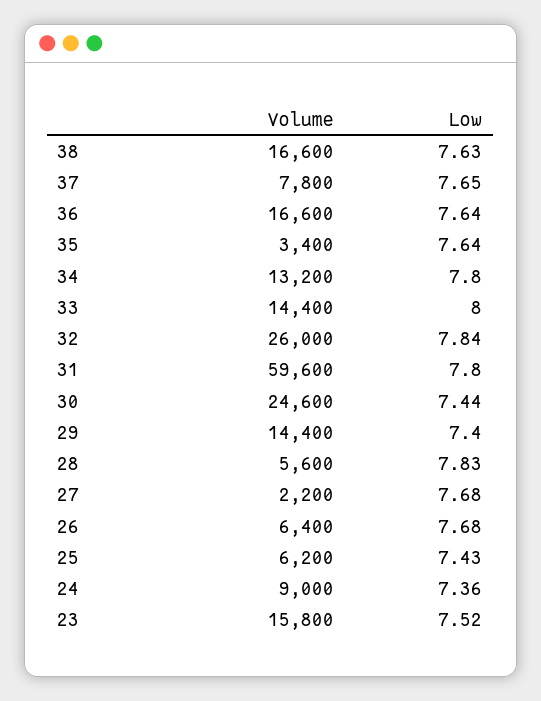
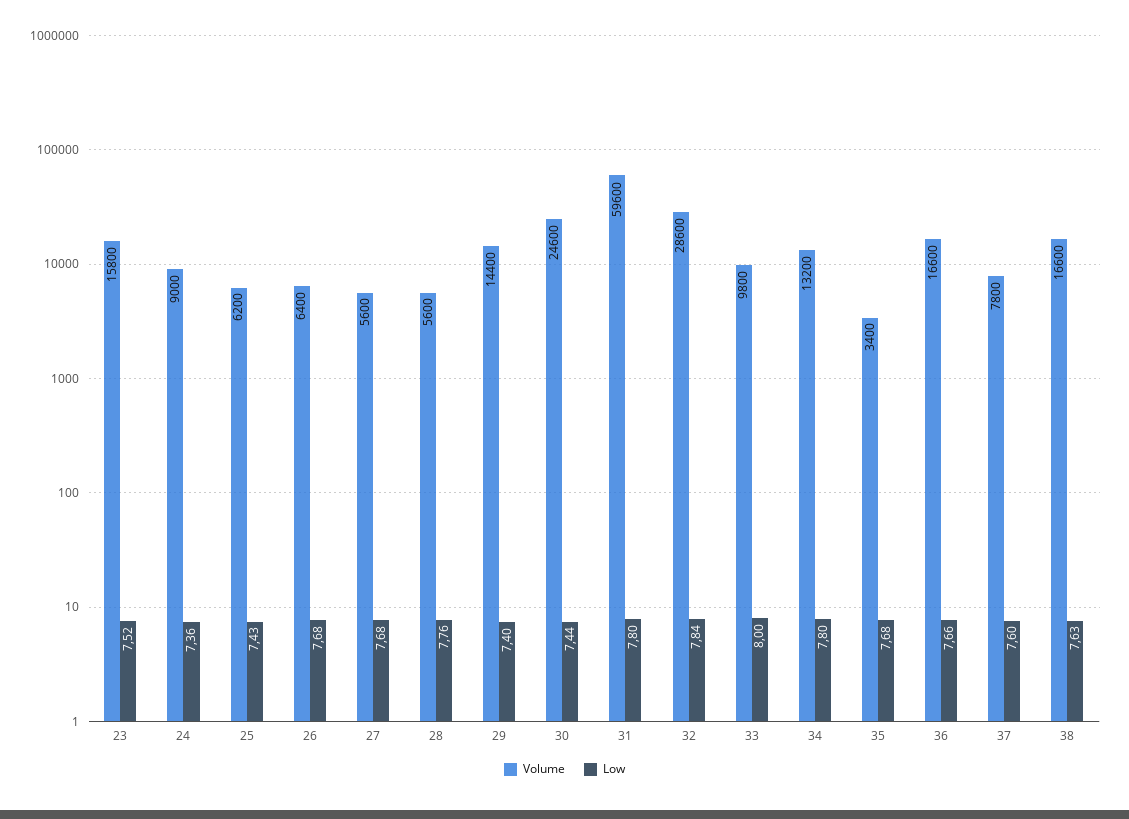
  {
    "Volume": {
      "38": 16600,
      "37": 7800,
      "36": 16600,
      "35": 3400,
      "34": 13200,
-     "33": 14400,
+     "33": 9800,
-     "32": 26000,
+     "32": 28600,
      "31": 59600,
      "30": 24600,
      "29": 14400,
      "28": 5600,
-     "27": 2200,
+     "27": 5600,
      "26": 6400,
      "25": 6200,
      "24": 9000,
      "23": 15800
    },
    "Low": {
      "38": 7.63,
-     "37": 7.65,
+     "37": 7.6,
-     "36": 7.64,
+     "36": 7.66,
-     "35": 7.64,
+     "35": 7.68,
      "34": 7.8,
      "33": 8,
      "32": 7.84,
      "31": 7.8,
      "30": 7.44,
      "29": 7.4,
-     "28": 7.83,
+     "28": 7.76,
      "27": 7.68,
      "26": 7.68,
      "25": 7.43,
      "24": 7.36,
      "23": 7.52
    }
  }

